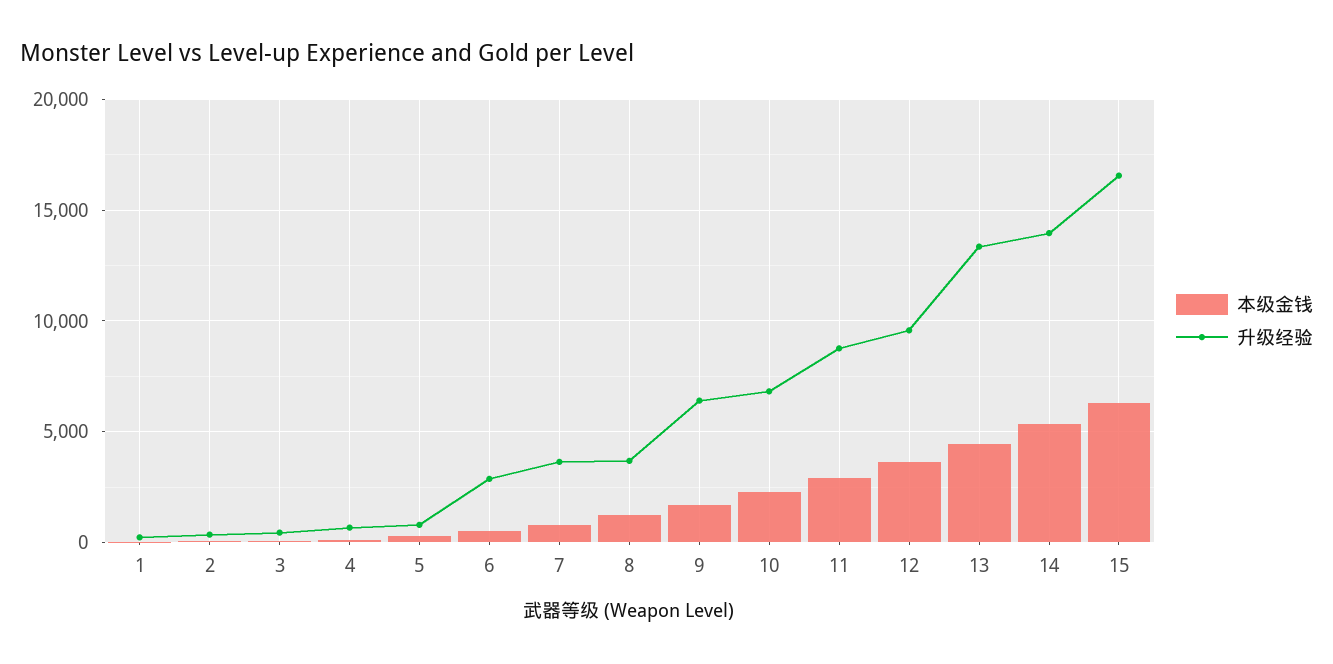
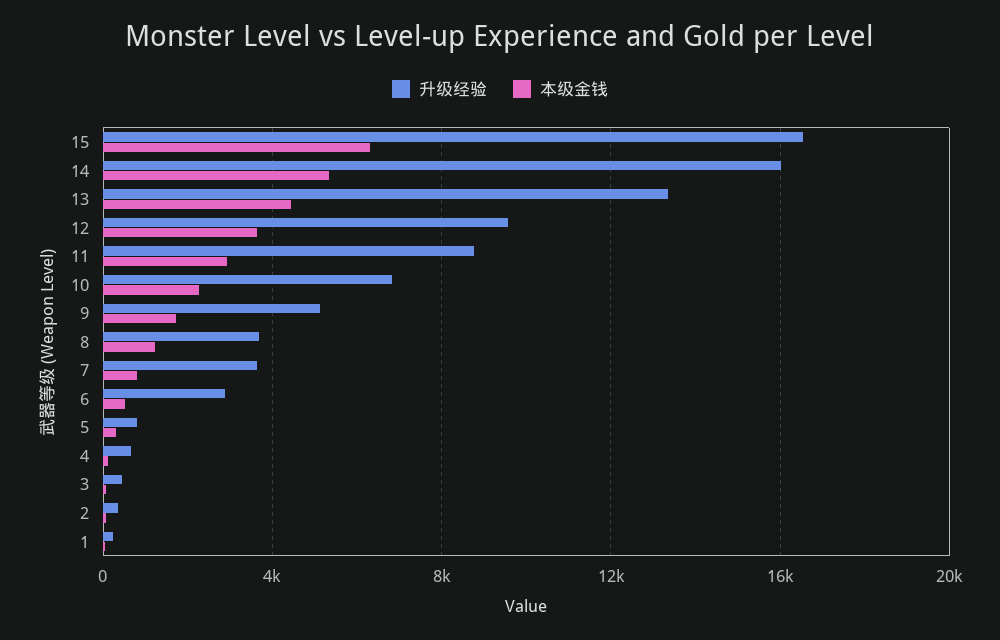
  {
    "本级金钱": {
      "1": 0,
      "2": 0,
      "3": 0,
      "4": 0,
      "5": 500,
      "6": 500,
      "7": 1000,
      "8": 1000,
      "9": 1500,
      "10": 2500,
      "11": 3000,
      "12": 3500,
      "13": 4500,
      "14": 5500,
      "15": 6500
    },
    "升级经验": {
      "1": 0,
      "2": 500,
      "3": 500,
      "4": 500,
      "5": 1000,
      "6": 3000,
      "7": 3500,
      "8": 3500,
-     "9": 6500,
+     "9": 5000,
      "10": 7000,
      "11": 9000,
      "12": 9500,
      "13": 13500,
-     "14": 14000,
+     "14": 16000,
      "15": 16500
    }
  }

